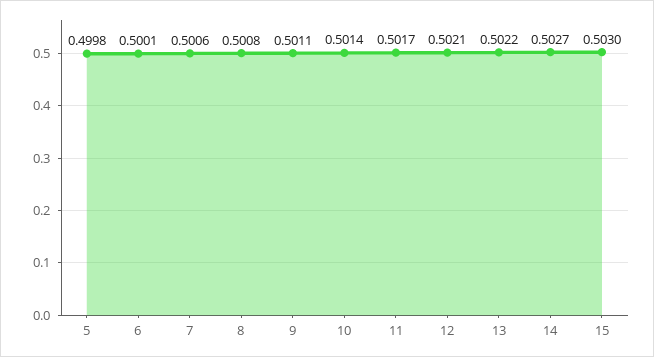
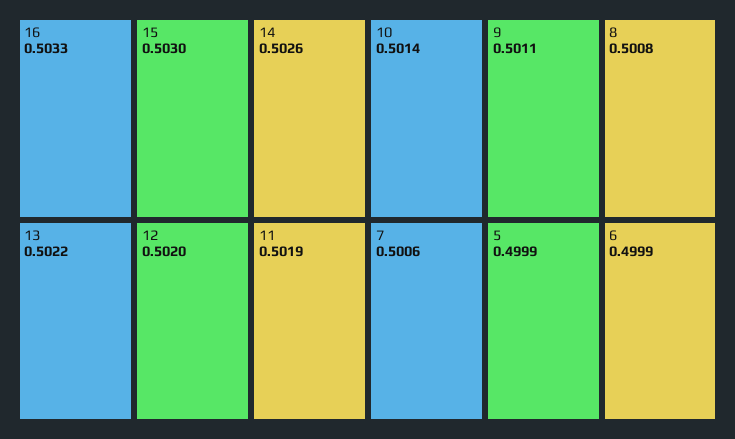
  {
-   "5": 0.4998,
+   "5": 0.4999,
-   "6": 0.5001,
+   "6": 0.4999,
    "7": 0.5006,
    "8": 0.5008,
    "9": 0.5011,
    "10": 0.5014,
-   "11": 0.5017,
+   "11": 0.5019,
-   "12": 0.5021,
+   "12": 0.502,
    "13": 0.5022,
-   "14": 0.5027,
+   "14": 0.5026,
-   "15": 0.503
+   "15": 0.503,
+   "16": 0.5033
  }

